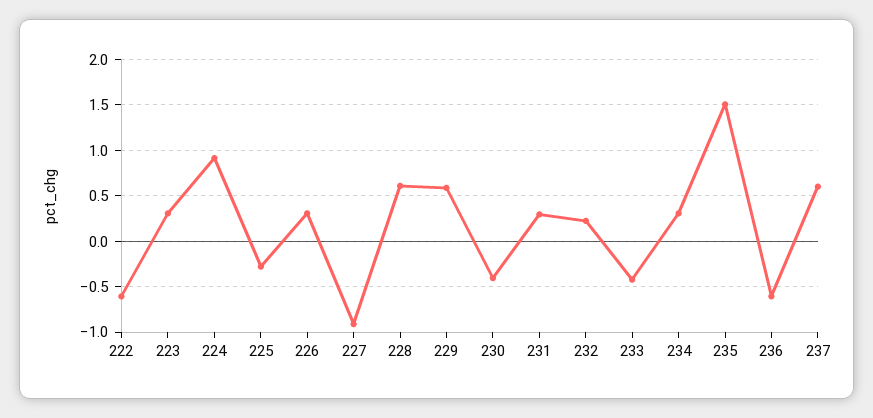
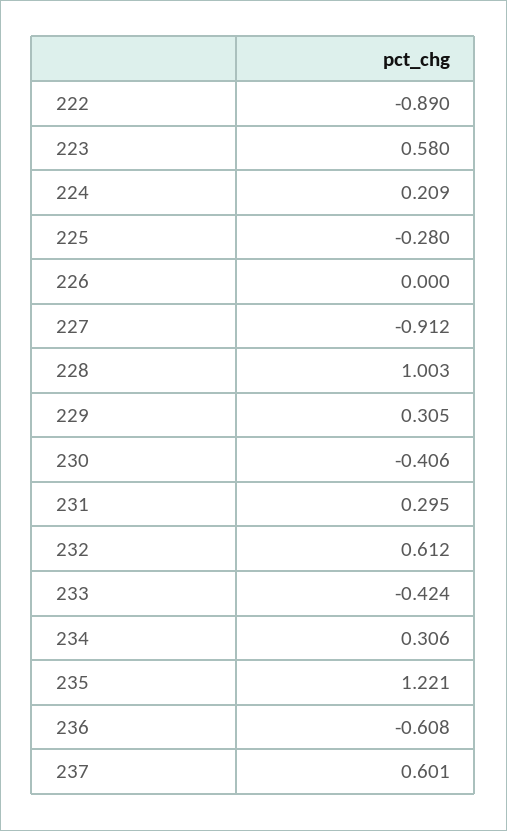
  {
-   "222": -0.6,
+   "222": -0.89,
-   "223": 0.3,
+   "223": 0.58,
-   "224": 0.9,
+   "224": 0.209,
    "225": -0.28,
-   "226": 0.3,
+   "226": 0,
    "227": -0.912,
-   "228": 0.6,
+   "228": 1.003,
-   "229": 0.6,
+   "229": 0.305,
    "230": -0.406,
    "231": 0.295,
-   "232": 0.2,
+   "232": 0.612,
    "233": -0.424,
    "234": 0.306,
-   "235": 1.5,
+   "235": 1.221,
    "236": -0.608,
    "237": 0.601
  }

